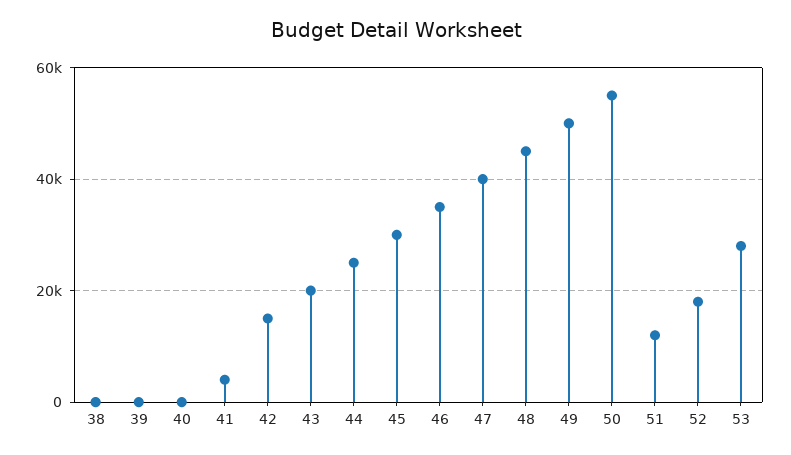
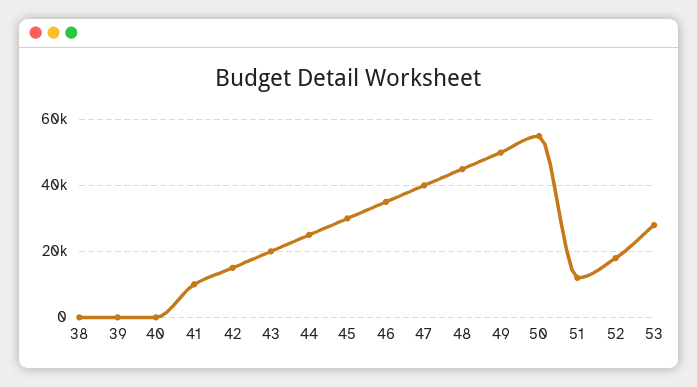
  {
    "38": 0,
    "39": 0,
    "40": 0,
-   "41": 4000,
+   "41": 10000,
    "42": 16000,
    "43": 20000,
    "44": 26000,
    "45": 30000,
    "46": 36000,
    "47": 40000,
    "48": 46000,
    "49": 50000,
    "50": 56000,
    "51": 12000,
    "52": 18000,
    "53": 28000
  }

